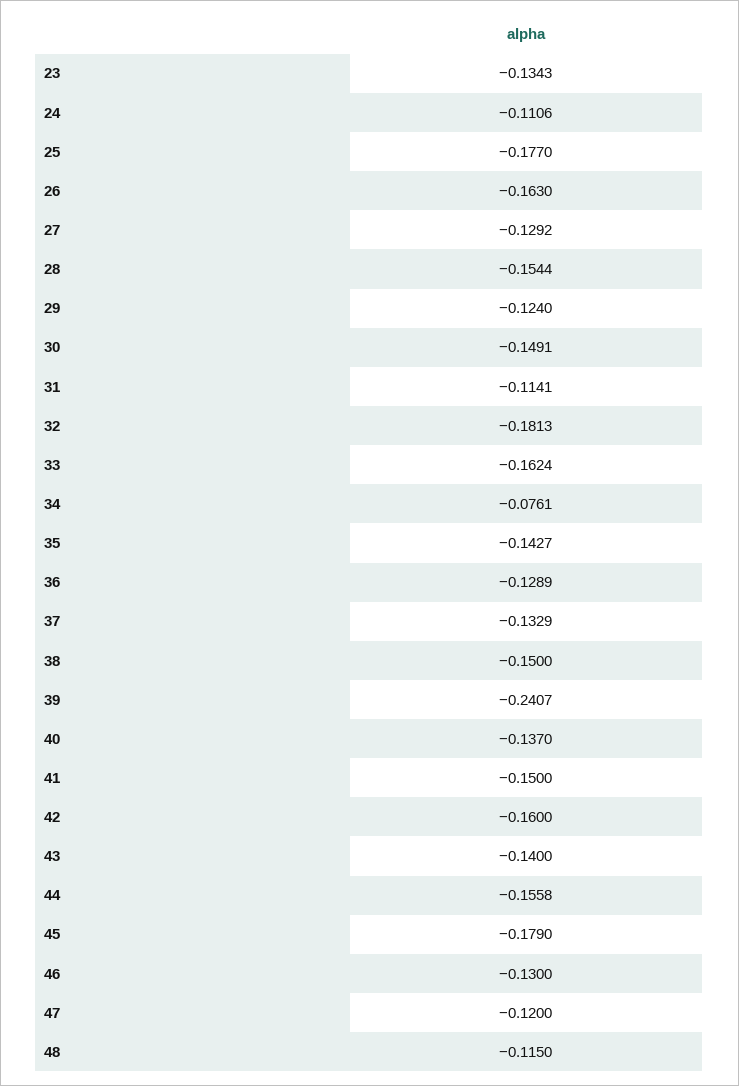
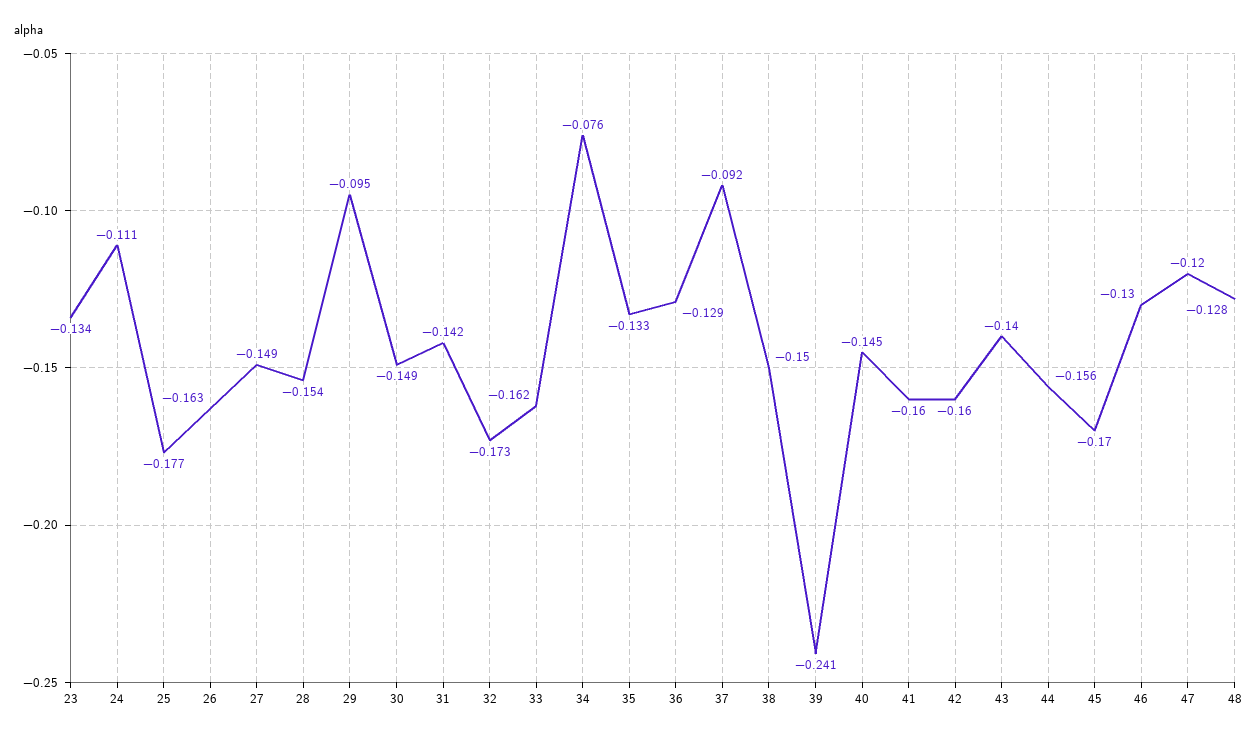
  {
    "23": -0.1343,
    "24": -0.1106,
    "25": -0.177,
    "26": -0.163,
-   "27": -0.1292,
+   "27": -0.149,
    "28": -0.1544,
-   "29": -0.124,
+   "29": -0.095,
    "30": -0.1491,
-   "31": -0.1141,
+   "31": -0.142,
-   "32": -0.1813,
+   "32": -0.173,
    "33": -0.1624,
    "34": -0.0761,
-   "35": -0.1427,
+   "35": -0.133,
    "36": -0.1289,
-   "37": -0.1329,
+   "37": -0.092,
    "38": -0.15,
    "39": -0.2407,
-   "40": -0.137,
+   "40": -0.145,
-   "41": -0.15,
+   "41": -0.16,
    "42": -0.16,
    "43": -0.14,
    "44": -0.1558,
-   "45": -0.179,
+   "45": -0.17,
    "46": -0.13,
    "47": -0.12,
-   "48": -0.115
+   "48": -0.128
  }

